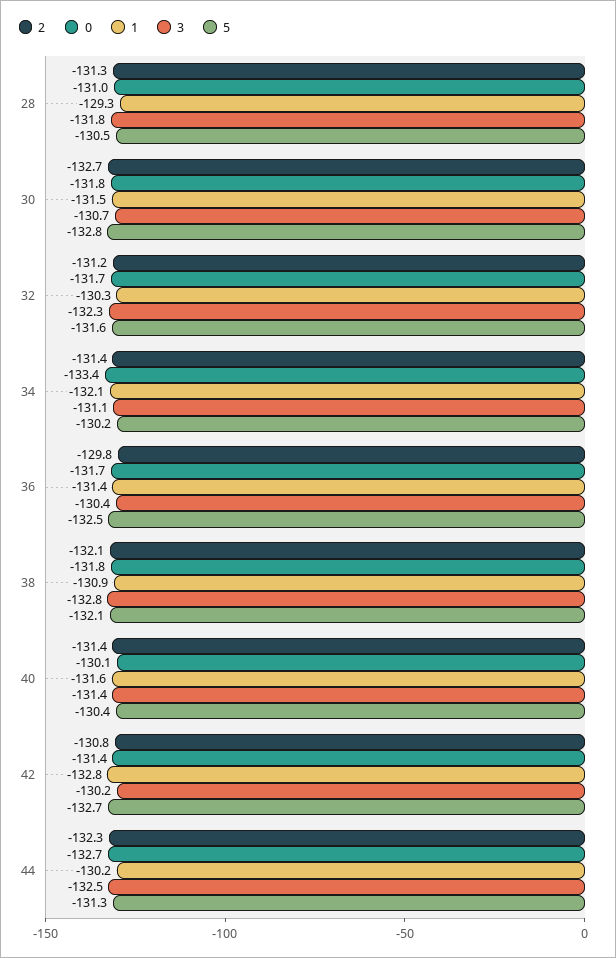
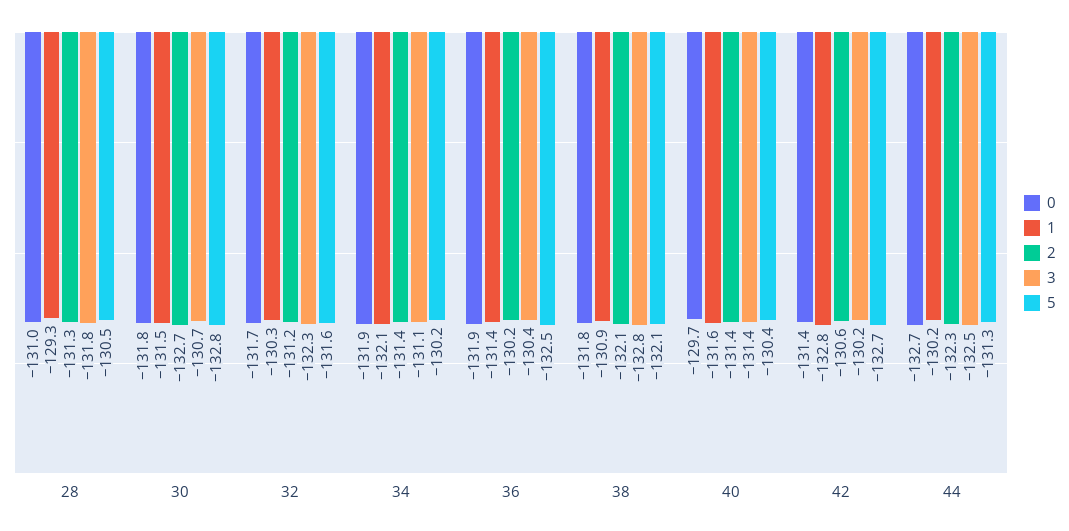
  {
    "2": {
      "28": -131.3,
      "30": -132.7,
      "32": -131.2,
      "34": -131.4,
-     "36": -129.8,
+     "36": -130.2,
      "38": -132.1,
      "40": -131.4,
-     "42": -130.8,
+     "42": -130.6,
      "44": -132.3
    },
    "0": {
      "28": -131,
      "30": -131.8,
      "32": -131.7,
-     "34": -133.4,
+     "34": -131.9,
-     "36": -131.7,
+     "36": -131.9,
      "38": -131.8,
-     "40": -130.1,
+     "40": -129.7,
      "42": -131.4,
      "44": -132.7
    },
    "1": {
      "28": -129.3,
      "30": -131.5,
      "32": -130.3,
      "34": -132.1,
      "36": -131.4,
      "38": -130.9,
      "40": -131.6,
      "42": -132.8,
      "44": -130.2
    },
    "3": {
      "28": -131.8,
      "30": -130.7,
      "32": -132.3,
      "34": -131.1,
      "36": -130.4,
      "38": -132.8,
      "40": -131.4,
      "42": -130.2,
      "44": -132.5
    },
    "5": {
      "28": -130.5,
      "30": -132.8,
      "32": -131.6,
      "34": -130.2,
      "36": -132.5,
      "38": -132.1,
      "40": -130.4,
      "42": -132.7,
      "44": -131.3
    }
  }

